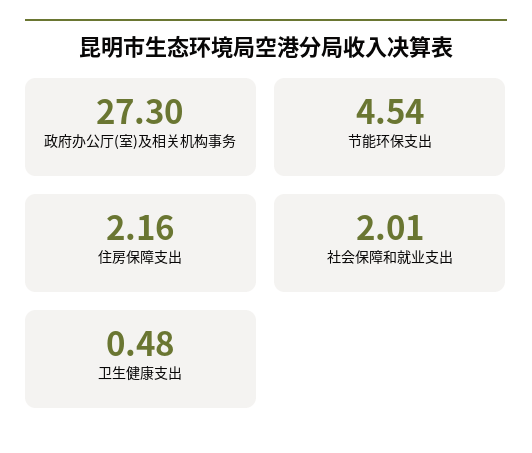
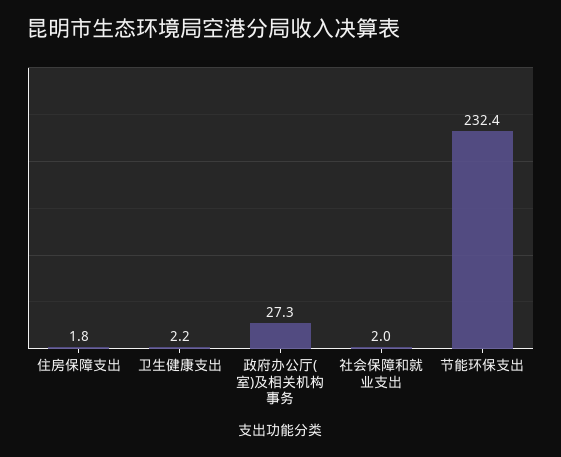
  {
    "政府办公厅(室)及相关机构事务": 27.3,
-   "节能环保支出": 4.54,
+   "节能环保支出": 232.4,
-   "住房保障支出": 2.16,
+   "住房保障支出": 1.8,
    "社会保障和就业支出": 2.01,
-   "卫生健康支出": 0.48
+   "卫生健康支出": 2.2
  }

